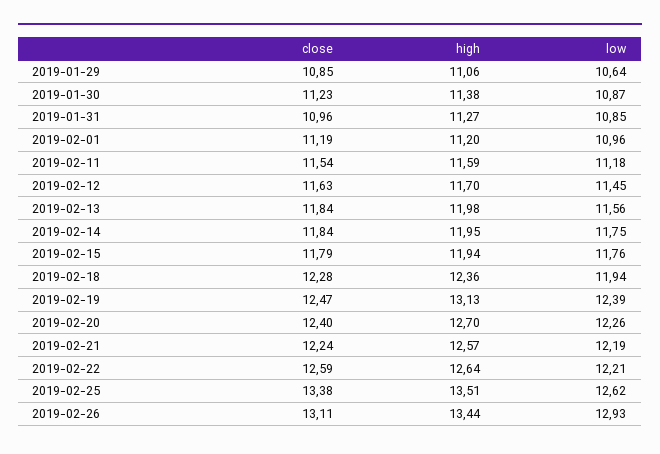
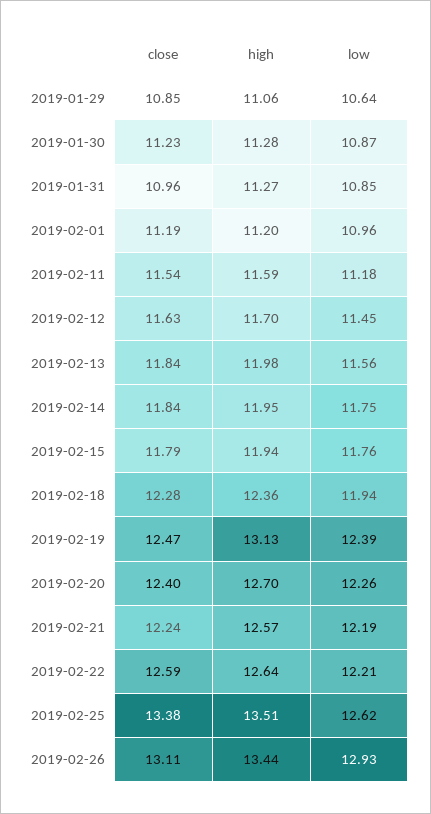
  {
    "close": {
      "2019-01-29": 10.85,
      "2019-01-30": 11.23,
      "2019-01-31": 10.96,
      "2019-02-01": 11.19,
      "2019-02-11": 11.54,
      "2019-02-12": 11.63,
      "2019-02-13": 11.84,
      "2019-02-14": 11.84,
      "2019-02-15": 11.79,
      "2019-02-18": 12.28,
      "2019-02-19": 12.47,
      "2019-02-20": 12.4,
      "2019-02-21": 12.24,
      "2019-02-22": 12.59,
      "2019-02-25": 13.38,
      "2019-02-26": 13.11
    },
    "high": {
      "2019-01-29": 11.06,
-     "2019-01-30": 11.38,
+     "2019-01-30": 11.28,
      "2019-01-31": 11.27,
      "2019-02-01": 11.2,
      "2019-02-11": 11.59,
      "2019-02-12": 11.7,
      "2019-02-13": 11.98,
      "2019-02-14": 11.95,
      "2019-02-15": 11.94,
      "2019-02-18": 12.36,
      "2019-02-19": 13.13,
      "2019-02-20": 12.7,
      "2019-02-21": 12.57,
      "2019-02-22": 12.64,
      "2019-02-25": 13.51,
      "2019-02-26": 13.44
    },
    "low": {
      "2019-01-29": 10.64,
      "2019-01-30": 10.87,
      "2019-01-31": 10.85,
      "2019-02-01": 10.96,
      "2019-02-11": 11.18,
      "2019-02-12": 11.45,
      "2019-02-13": 11.56,
      "2019-02-14": 11.75,
      "2019-02-15": 11.76,
      "2019-02-18": 11.94,
      "2019-02-19": 12.39,
      "2019-02-20": 12.26,
      "2019-02-21": 12.19,
      "2019-02-22": 12.21,
      "2019-02-25": 12.62,
      "2019-02-26": 12.93
    }
  }

